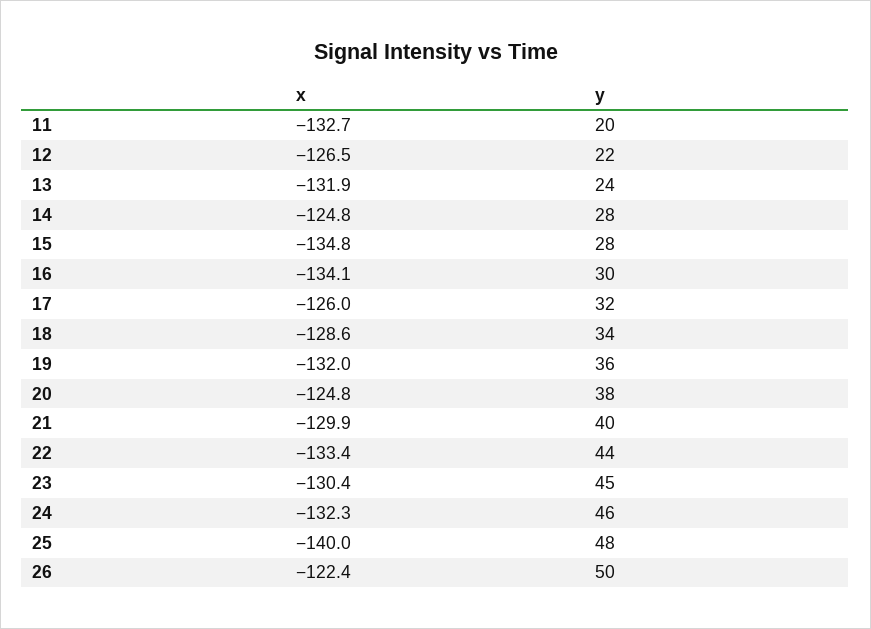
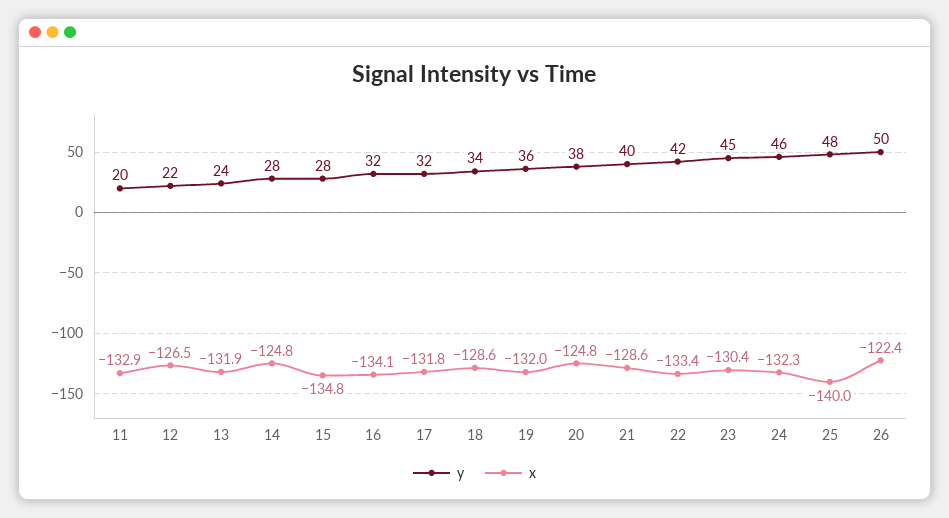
  {
    "x": {
-     "11": -132.7,
+     "11": -132.9,
      "12": -126.5,
      "13": -131.9,
      "14": -124.8,
      "15": -134.8,
      "16": -134.1,
-     "17": -126,
+     "17": -131.8,
      "18": -128.6,
      "19": -132,
      "20": -124.8,
-     "21": -129.9,
+     "21": -128.6,
      "22": -133.4,
      "23": -130.4,
      "24": -132.3,
      "25": -140,
      "26": -122.4
    },
    "y": {
      "11": 20,
      "12": 22,
      "13": 24,
      "14": 28,
      "15": 28,
-     "16": 30,
+     "16": 32,
      "17": 32,
      "18": 34,
      "19": 36,
      "20": 38,
      "21": 40,
-     "22": 44,
+     "22": 42,
      "23": 45,
      "24": 46,
      "25": 48,
      "26": 50
    }
  }

